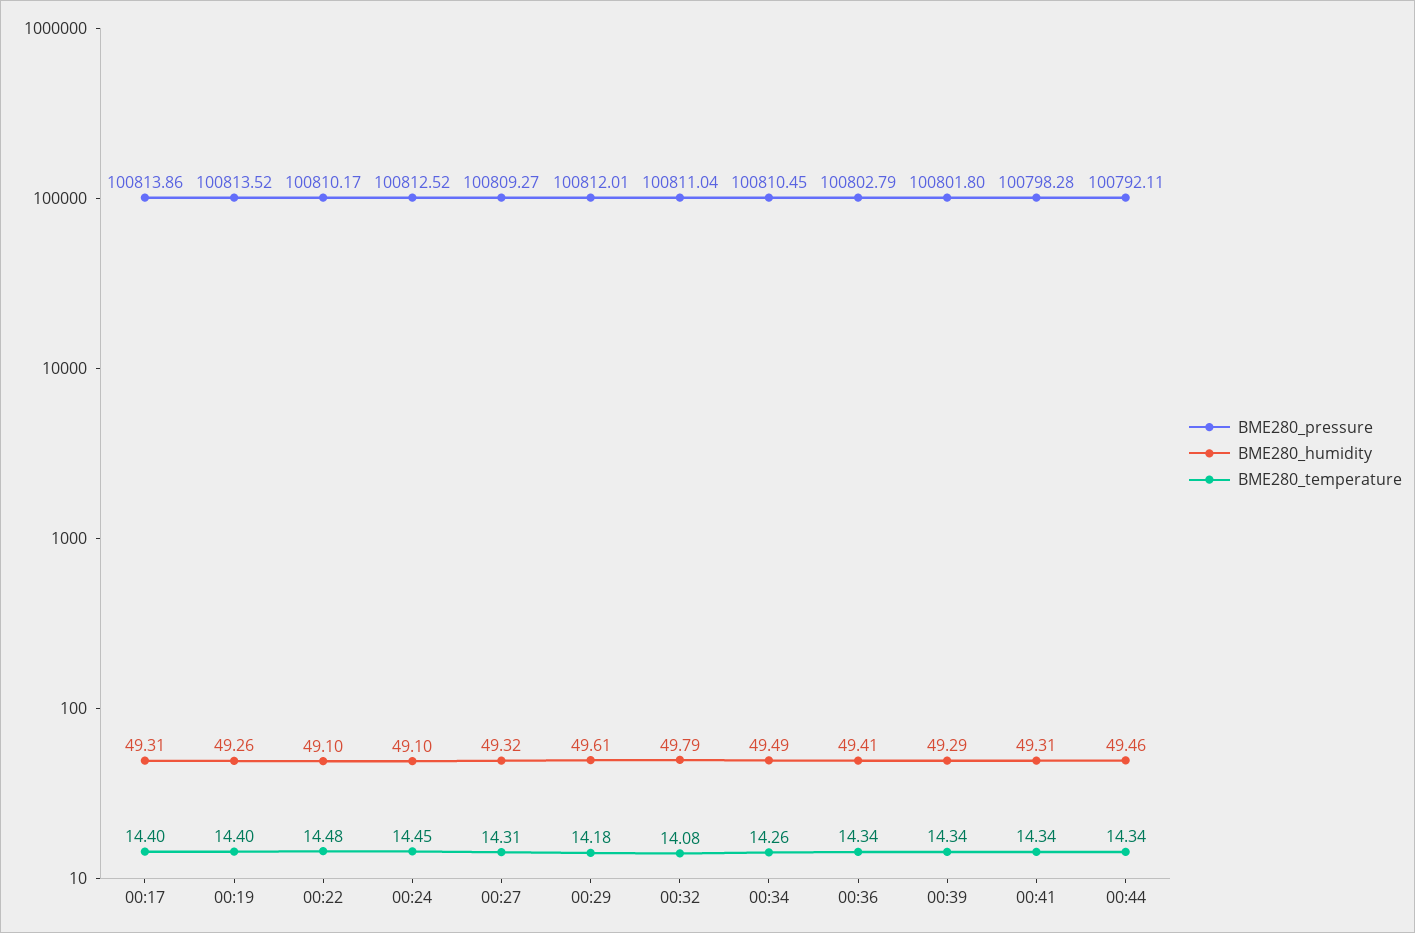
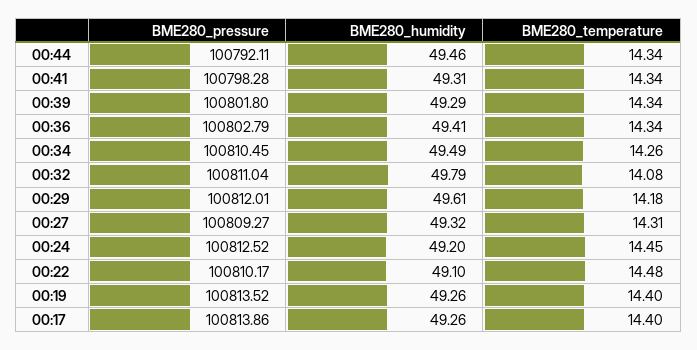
  {
    "BME280_pressure": {
      "00:17": 100813.86,
      "00:19": 100813.52,
      "00:22": 100810.17,
      "00:24": 100812.52,
      "00:27": 100809.27,
      "00:29": 100812.01,
      "00:32": 100811.04,
      "00:34": 100810.45,
      "00:36": 100802.79,
      "00:39": 100801.8,
      "00:41": 100798.28,
      "00:44": 100792.11
    },
    "BME280_humidity": {
-     "00:17": 49.31,
+     "00:17": 49.26,
      "00:19": 49.26,
      "00:22": 49.1,
-     "00:24": 49.1,
+     "00:24": 49.2,
      "00:27": 49.32,
      "00:29": 49.61,
      "00:32": 49.79,
      "00:34": 49.49,
      "00:36": 49.41,
      "00:39": 49.29,
      "00:41": 49.31,
      "00:44": 49.46
    },
    "BME280_temperature": {
      "00:17": 14.4,
      "00:19": 14.4,
      "00:22": 14.48,
      "00:24": 14.45,
      "00:27": 14.31,
      "00:29": 14.18,
      "00:32": 14.08,
      "00:34": 14.26,
      "00:36": 14.34,
      "00:39": 14.34,
      "00:41": 14.34,
      "00:44": 14.34
    }
  }

